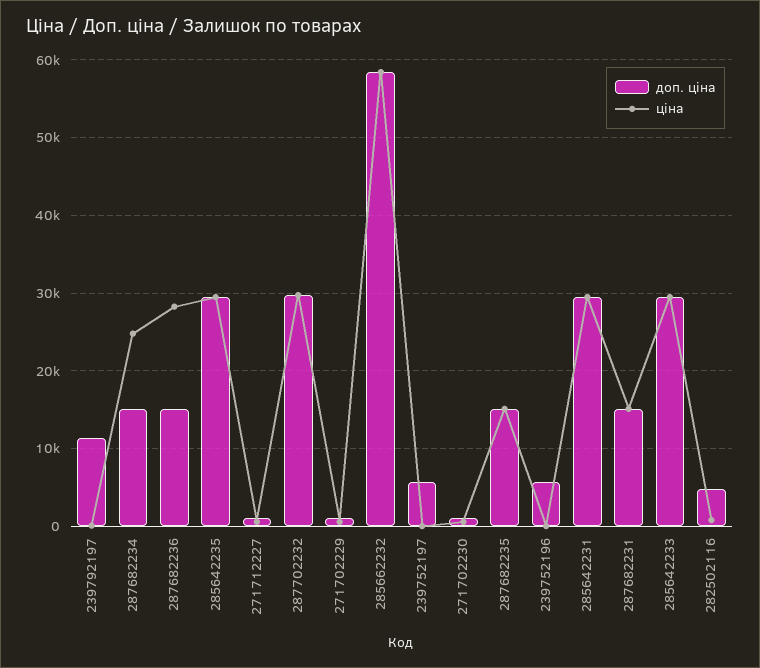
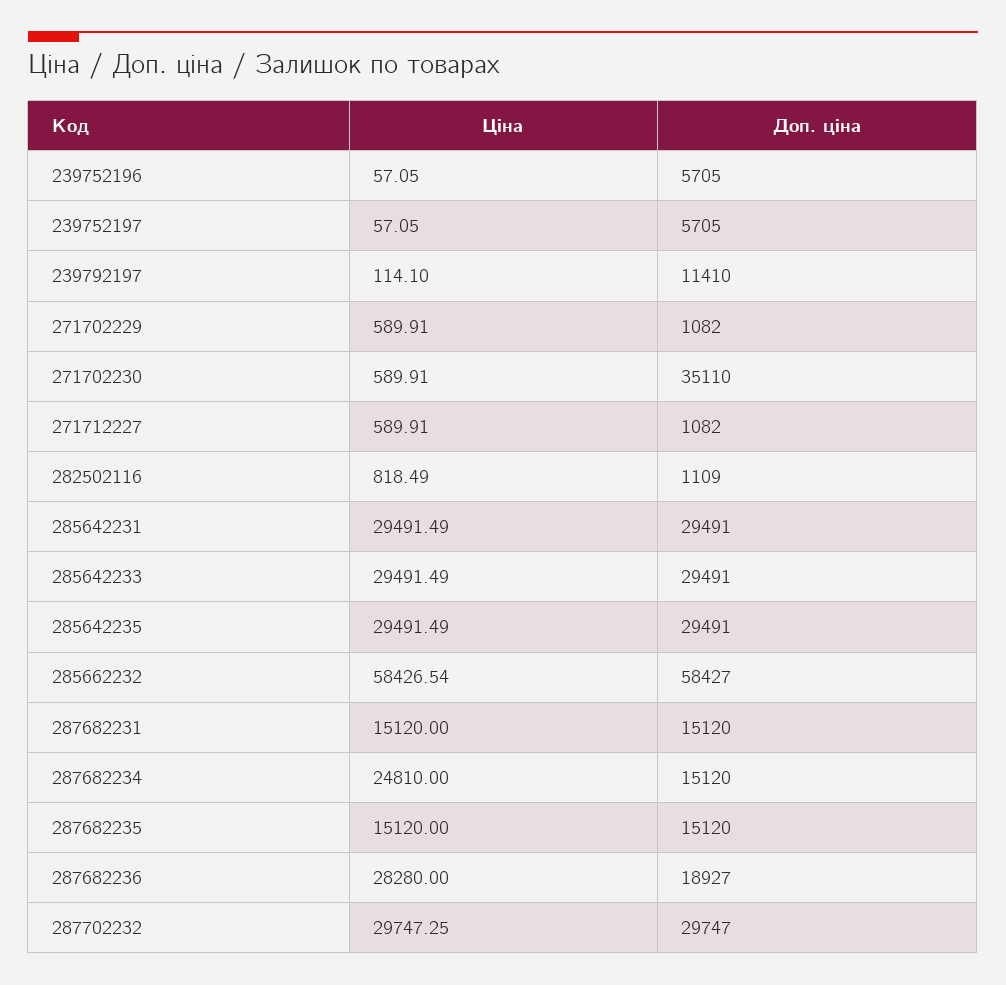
  {
    "доп. ціна": {
      "239792197": 11410,
      "287682234": 15120,
-     "287682236": 15000,
+     "287682236": 18927,
      "285642235": 29491,
      "271712227": 1082,
      "287702232": 29747,
      "271702229": 1082,
      "285662232": 58427,
      "239752197": 5705,
-     "271702230": 1000,
+     "271702230": 35110,
      "287682235": 15120,
      "239752196": 5705,
      "285642231": 29491,
      "287682231": 15120,
      "285642233": 29491,
-     "282502116": 5000
+     "282502116": 1109
    },
    "ціна": {
      "239792197": 114.1,
      "287682234": 24810,
      "287682236": 28280,
      "285642235": 29491.49,
      "271712227": 589.91,
      "287702232": 29747.25,
      "271702229": 589.91,
      "285662232": 58426.54,
      "239752197": 57.05,
      "271702230": 589.91,
      "287682235": 15120,
      "239752196": 57.05,
      "285642231": 29491.49,
      "287682231": 15120,
      "285642233": 29491.49,
      "282502116": 818.49
    }
  }

